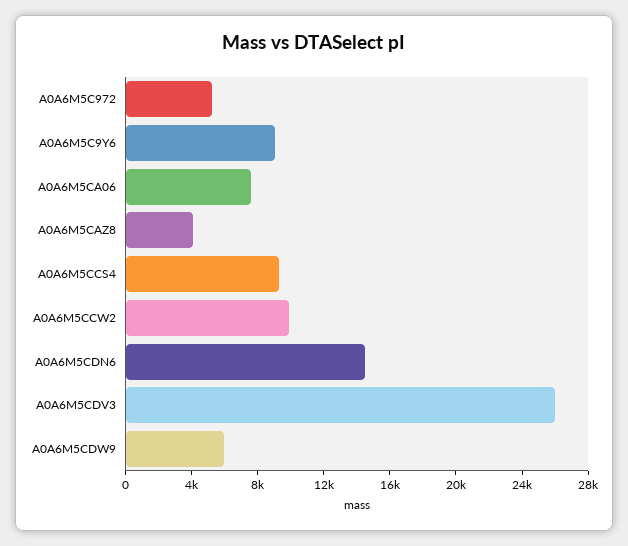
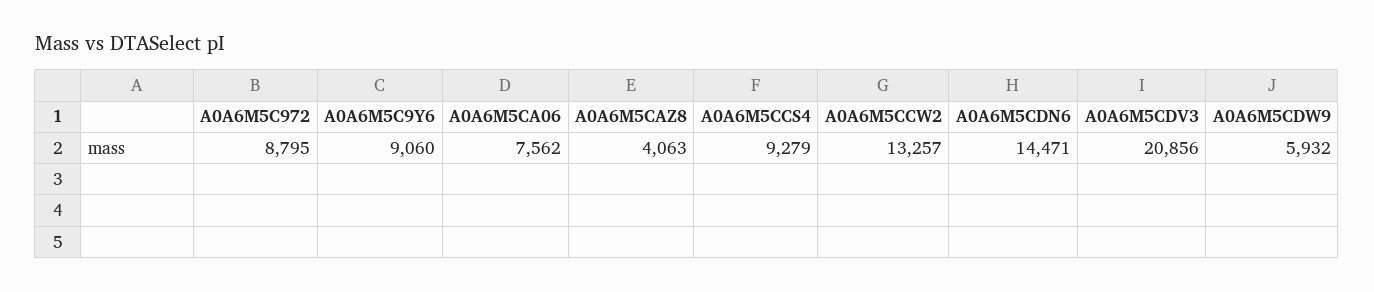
  {
-   "A0A6M5C972": 5000,
+   "A0A6M5C972": 8795,
    "A0A6M5C9Y6": 9060,
    "A0A6M5CA06": 7562,
    "A0A6M5CAZ8": 4063,
    "A0A6M5CCS4": 9279,
-   "A0A6M5CCW2": 10000,
+   "A0A6M5CCW2": 13257,
    "A0A6M5CDN6": 14471,
-   "A0A6M5CDV3": 26000,
+   "A0A6M5CDV3": 20856,
    "A0A6M5CDW9": 5932
  }

